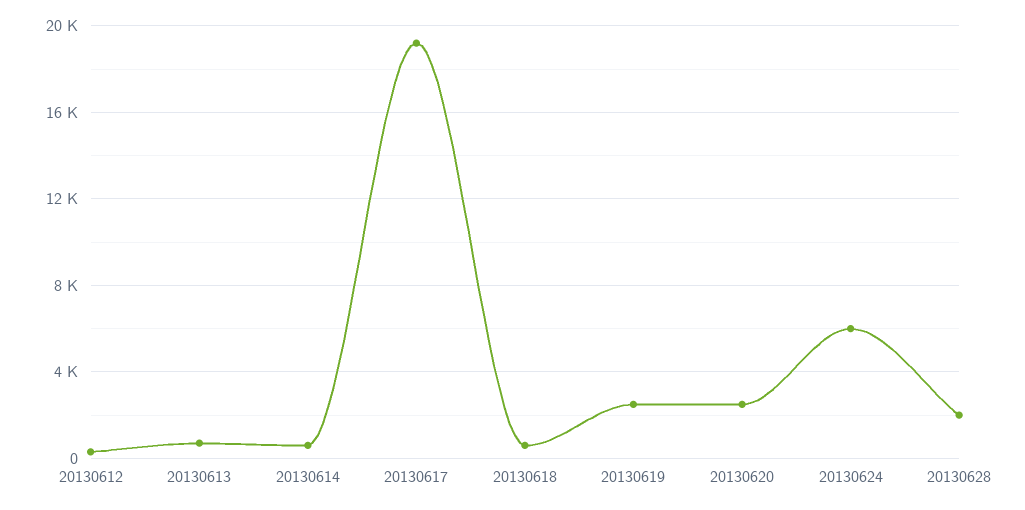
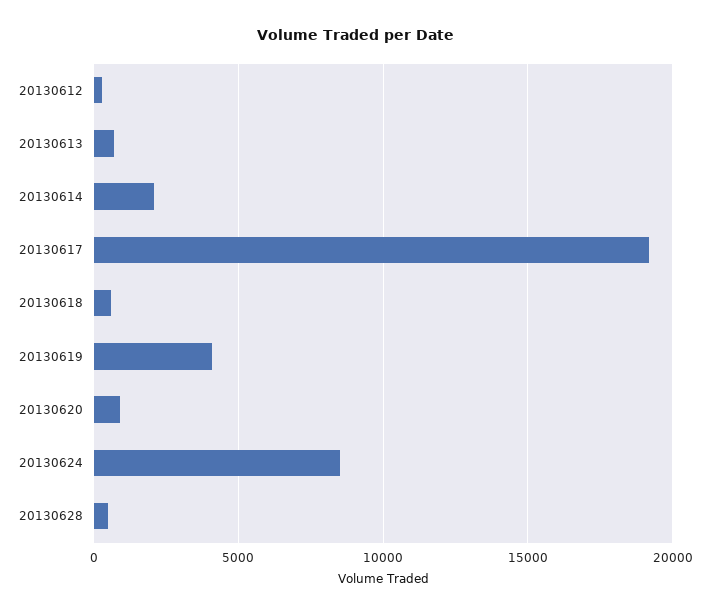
  {
    "20130612": 500,
    "20130613": 500,
-   "20130614": 500,
+   "20130614": 2000,
    "20130617": 19000,
    "20130618": 500,
-   "20130619": 2500,
+   "20130619": 4000,
-   "20130620": 2500,
+   "20130620": 1000,
-   "20130624": 6000,
+   "20130624": 8500,
-   "20130628": 2000
+   "20130628": 500
  }

